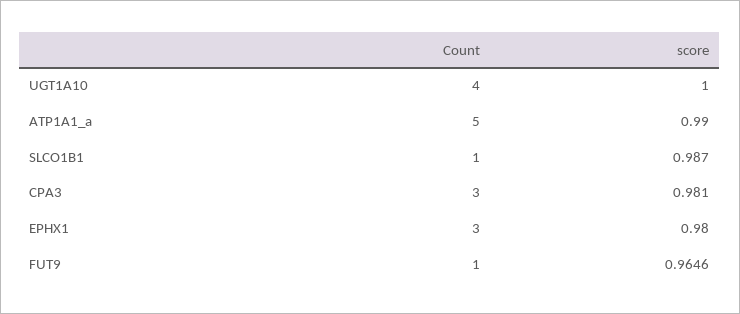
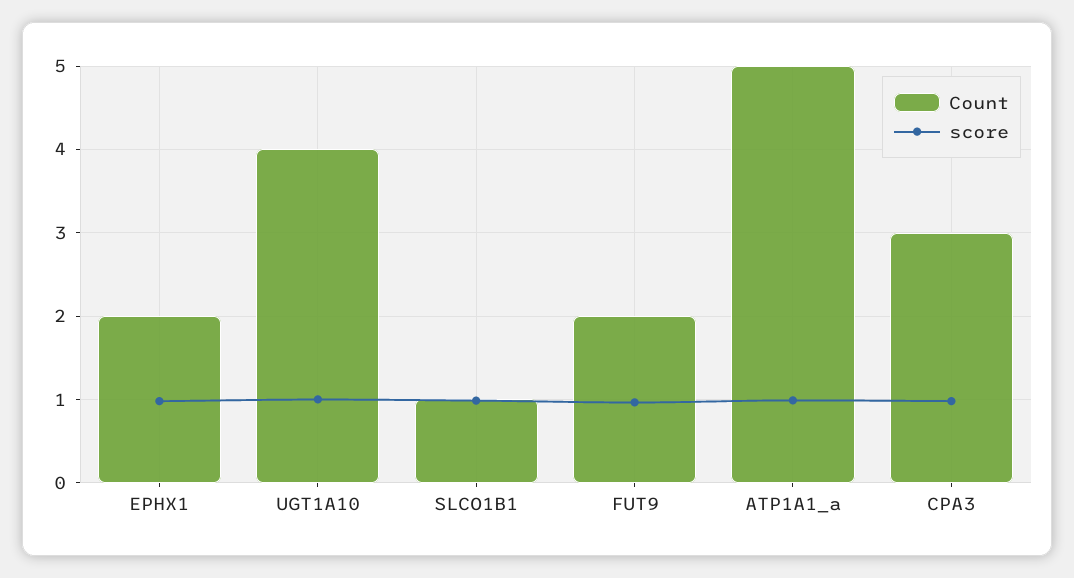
  {
    "Count": {
      "UGT1A10": 4,
      "ATP1A1_a": 5,
      "SLCO1B1": 1,
      "CPA3": 3,
-     "EPHX1": 3,
+     "EPHX1": 2,
-     "FUT9": 1
+     "FUT9": 2
    },
    "score": {
      "UGT1A10": 1,
      "ATP1A1_a": 0.99,
      "SLCO1B1": 0.987,
      "CPA3": 0.981,
      "EPHX1": 0.98,
      "FUT9": 0.9646
    }
  }

